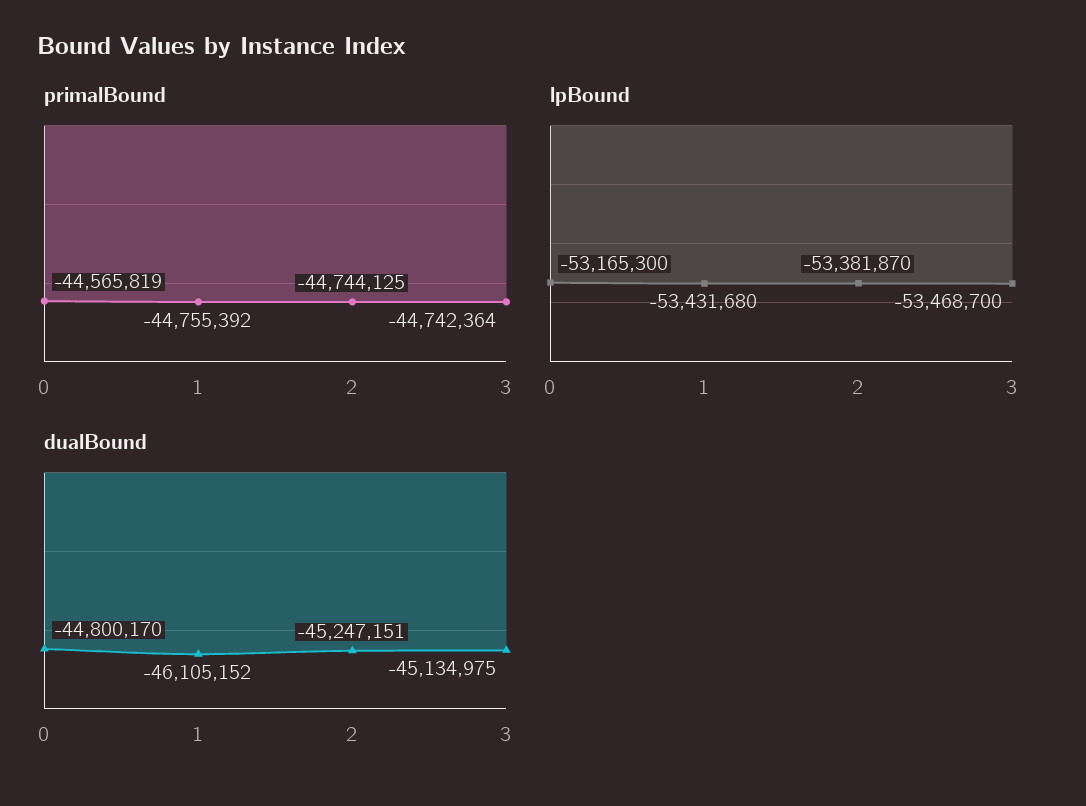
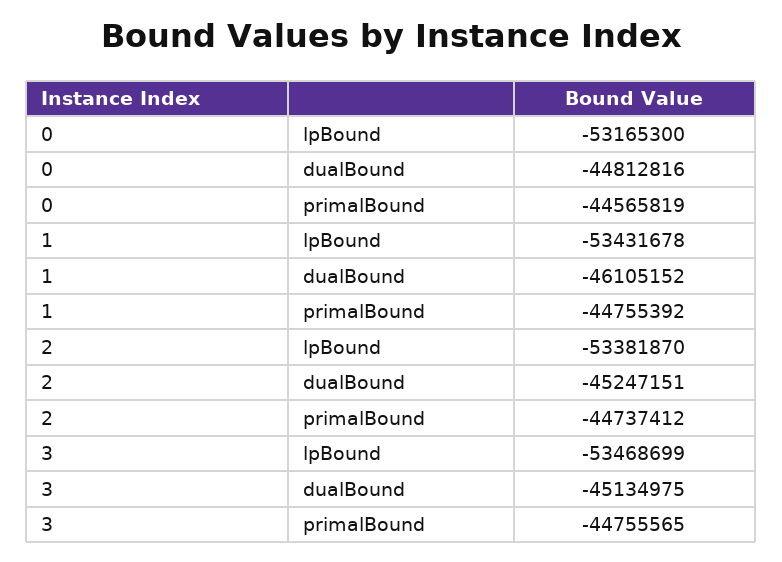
  {
    "primalBound": {
      "0": -44565819,
      "1": -44755392,
-     "2": -44744125,
+     "2": -44737412,
-     "3": -44742364
+     "3": -44755565
    },
    "lpBound": {
      "0": -53165300,
-     "1": -53431680,
+     "1": -53431678,
      "2": -53381870,
-     "3": -53468700
+     "3": -53468699
    },
    "dualBound": {
-     "0": -44800170,
+     "0": -44812816,
      "1": -46105152,
      "2": -45247151,
      "3": -45134975
    }
  }

